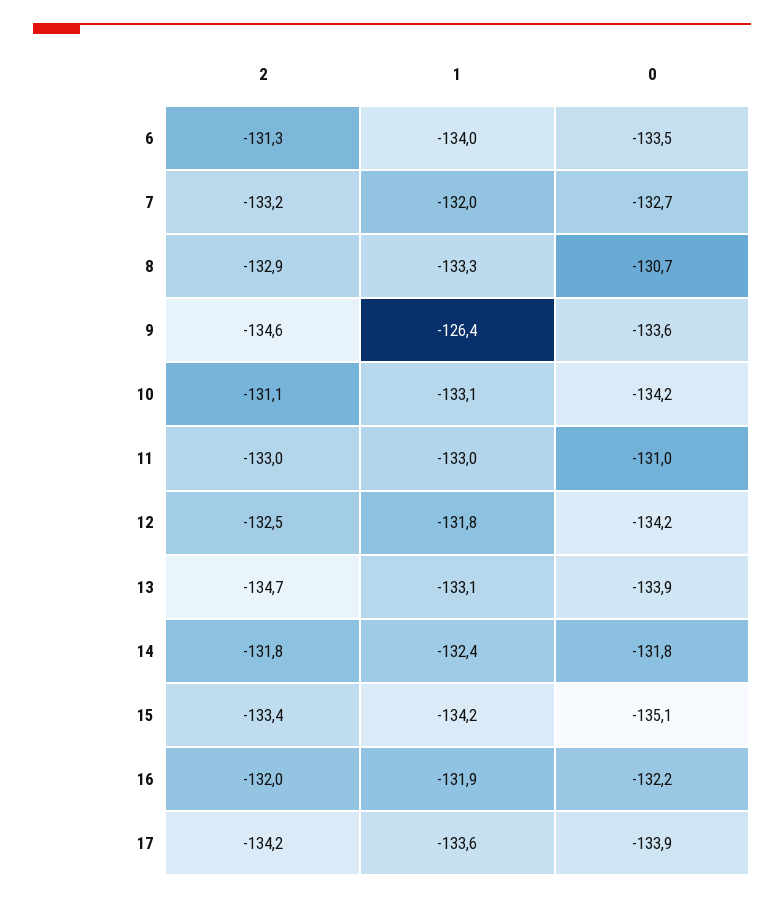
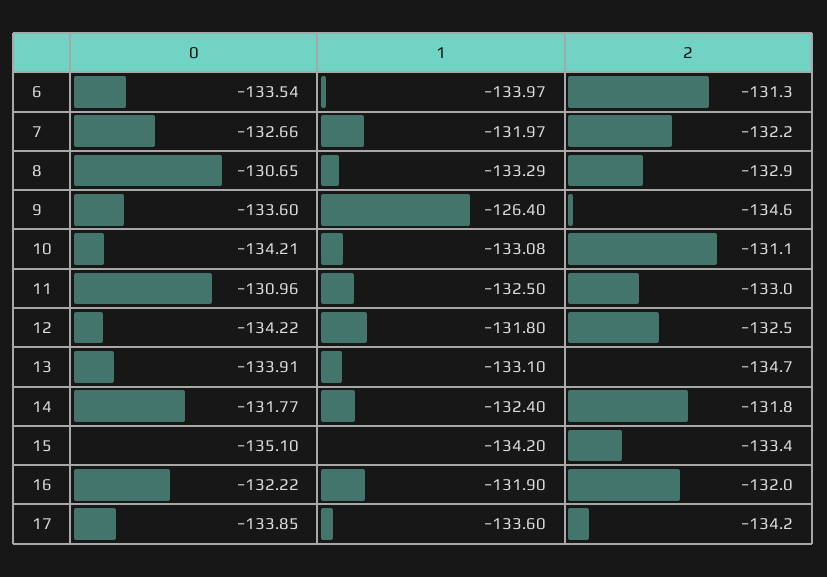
  {
    "2": {
      "6": -131.3,
-     "7": -133.2,
+     "7": -132.2,
      "8": -132.9,
      "9": -134.6,
      "10": -131.1,
      "11": -133,
      "12": -132.5,
      "13": -134.7,
      "14": -131.8,
      "15": -133.4,
      "16": -132,
      "17": -134.2
    },
    "1": {
      "6": -133.97,
      "7": -131.97,
      "8": -133.29,
      "9": -126.4,
      "10": -133.08,
-     "11": -133,
+     "11": -132.5,
      "12": -131.8,
      "13": -133.1,
      "14": -132.4,
      "15": -134.2,
      "16": -131.9,
      "17": -133.6
    },
    "0": {
      "6": -133.54,
      "7": -132.66,
      "8": -130.65,
      "9": -133.6,
      "10": -134.21,
      "11": -130.96,
      "12": -134.22,
      "13": -133.91,
      "14": -131.77,
      "15": -135.1,
      "16": -132.22,
      "17": -133.85
    }
  }

